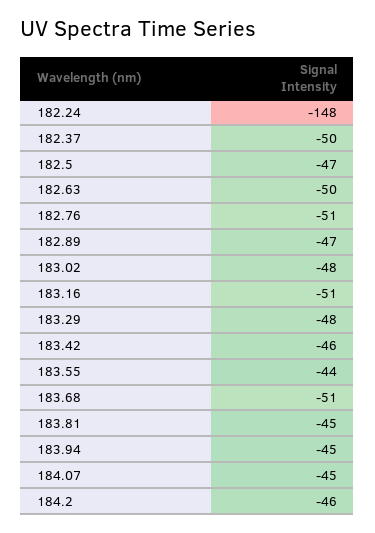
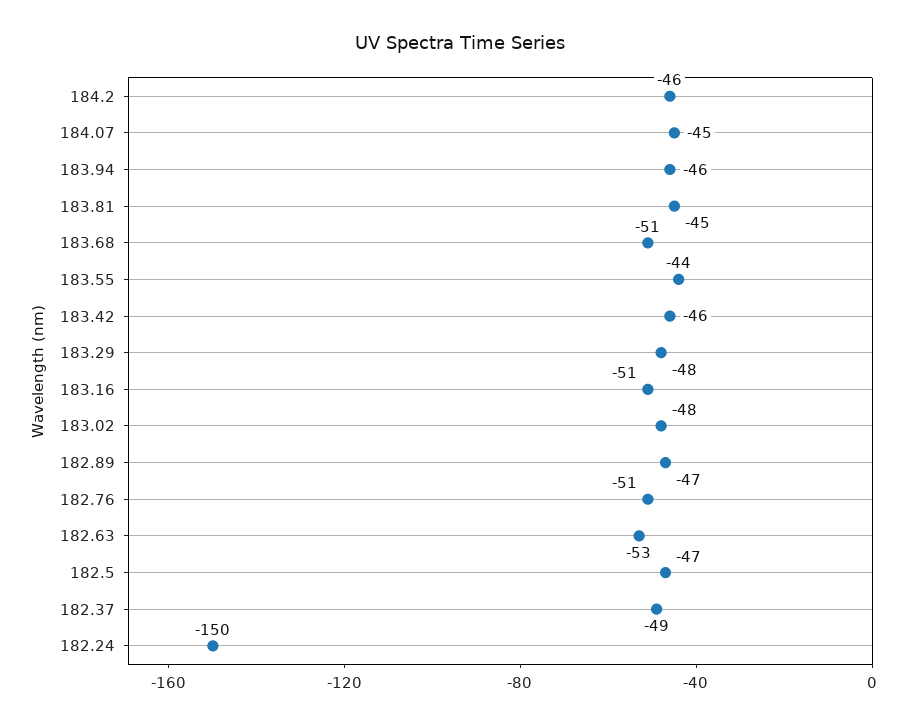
  {
-   "182.24": -148,
+   "182.24": -150,
-   "182.37": -50,
+   "182.37": -49,
    "182.5": -47,
-   "182.63": -50,
+   "182.63": -53,
    "182.76": -51,
    "182.89": -47,
    "183.02": -48,
    "183.16": -51,
    "183.29": -48,
    "183.42": -46,
    "183.55": -44,
    "183.68": -51,
    "183.81": -45,
-   "183.94": -45,
+   "183.94": -46,
    "184.07": -45,
    "184.2": -46
  }

